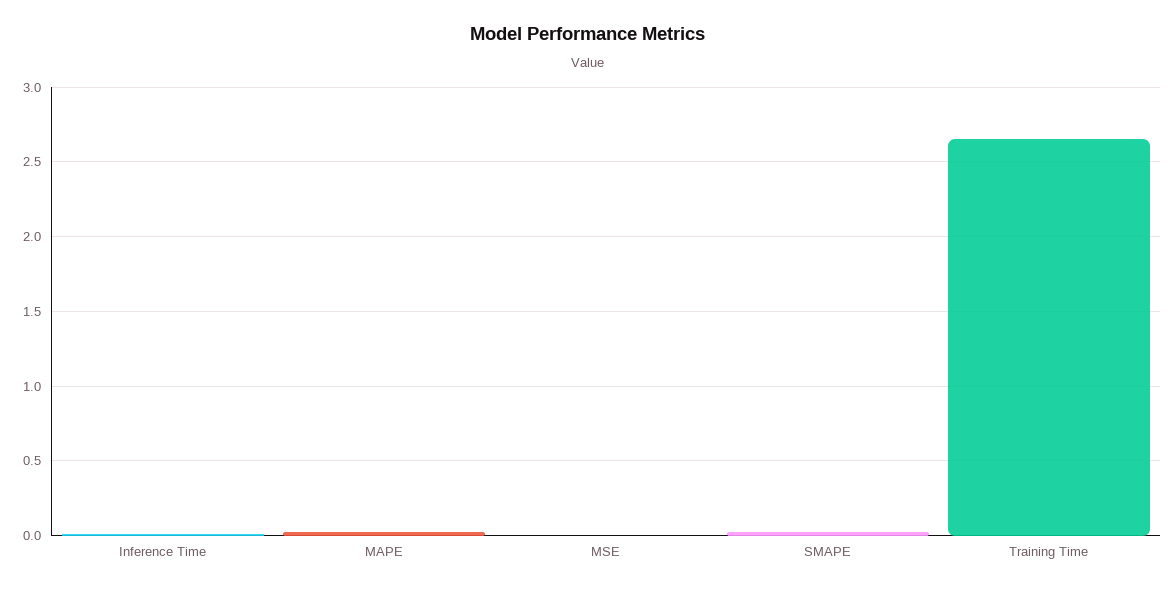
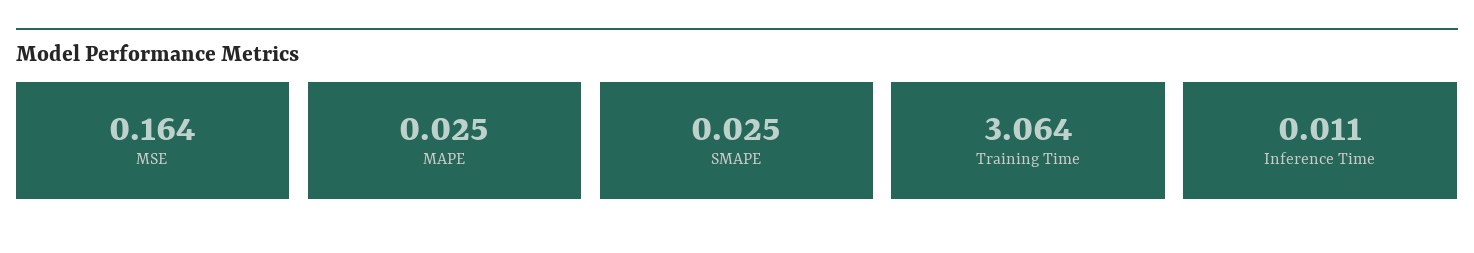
  {
    "Inference Time": 0.011,
    "MAPE": 0.025,
-   "MSE": 0,
+   "MSE": 0.164,
    "SMAPE": 0.025,
-   "Training Time": 2.65
+   "Training Time": 3.064
  }

